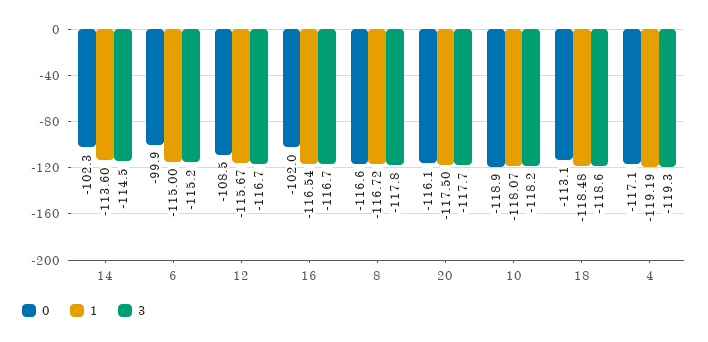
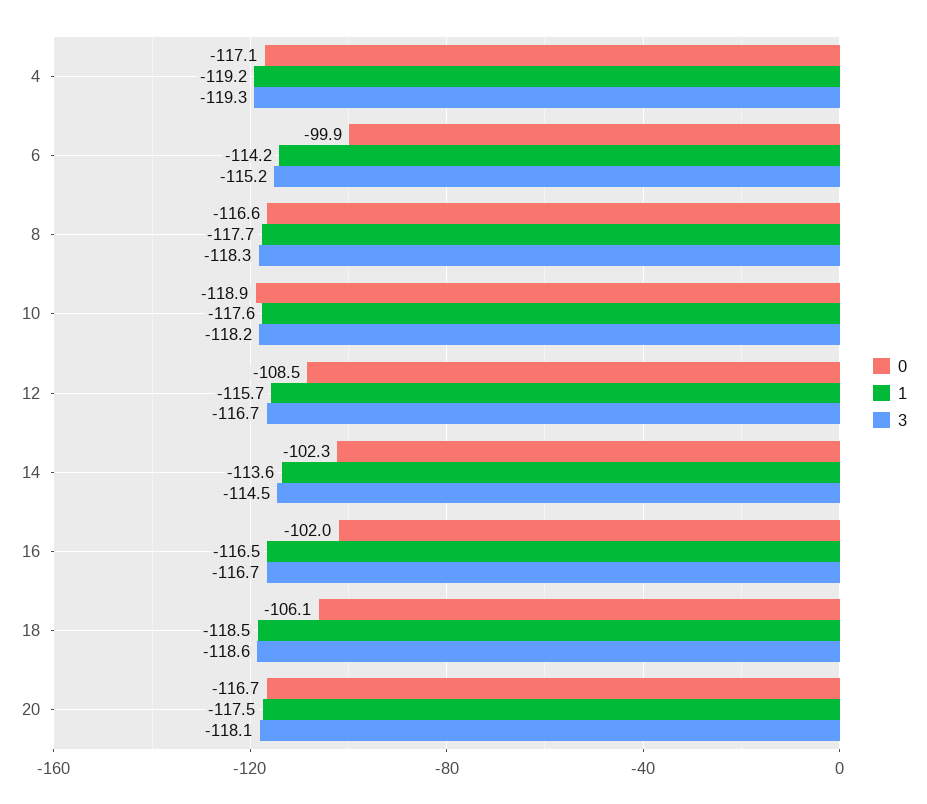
  {
    "0": {
      "14": -102.3,
      "6": -99.9,
      "12": -108.5,
      "16": -102,
      "8": -116.6,
-     "20": -116.1,
+     "20": -116.7,
      "10": -118.9,
-     "18": -113.1,
+     "18": -106.1,
      "4": -117.1
    },
    "1": {
      "14": -113.6,
-     "6": -115,
+     "6": -114.2,
      "12": -115.67,
      "16": -116.54,
-     "8": -116.72,
+     "8": -117.7,
      "20": -117.5,
-     "10": -118.07,
+     "10": -117.6,
      "18": -118.48,
      "4": -119.19
    },
    "3": {
      "14": -114.5,
      "6": -115.2,
      "12": -116.7,
      "16": -116.7,
-     "8": -117.8,
+     "8": -118.3,
-     "20": -117.7,
+     "20": -118.1,
      "10": -118.2,
      "18": -118.6,
      "4": -119.3
    }
  }

